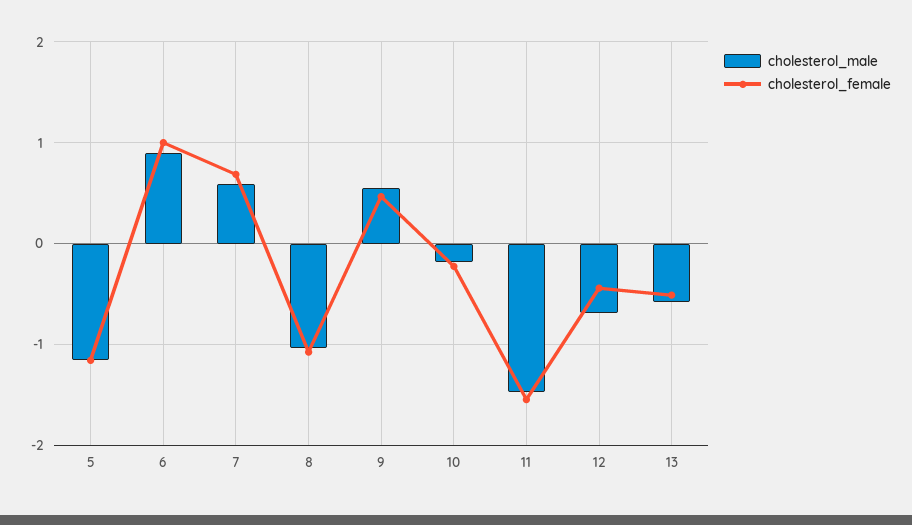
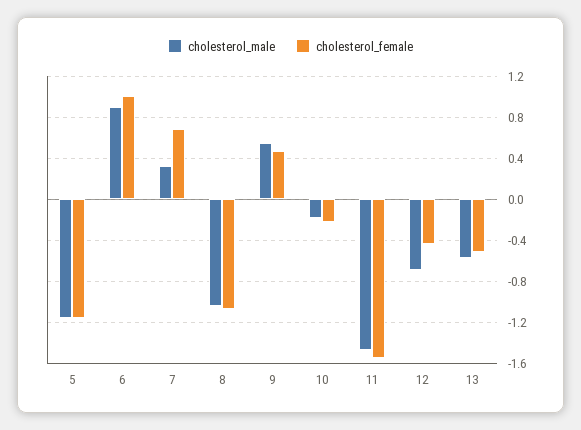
  {
    "cholesterol_male": {
      "5": -1.2,
      "6": 0.9,
-     "7": 0.6,
+     "7": 0.3,
      "8": -1,
      "9": 0.5,
      "10": -0.2,
      "11": -1.5,
      "12": -0.7,
      "13": -0.6
    },
    "cholesterol_female": {
      "5": -1.2,
      "6": 1,
      "7": 0.7,
      "8": -1.1,
      "9": 0.5,
      "10": -0.2,
      "11": -1.5,
      "12": -0.4,
      "13": -0.5
    }
  }

